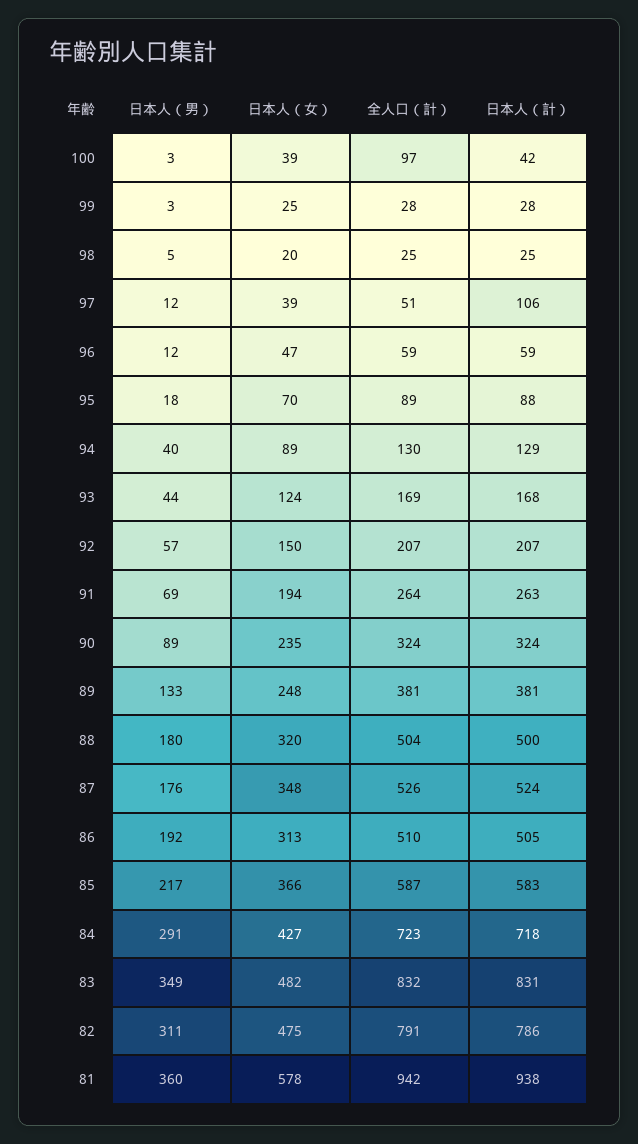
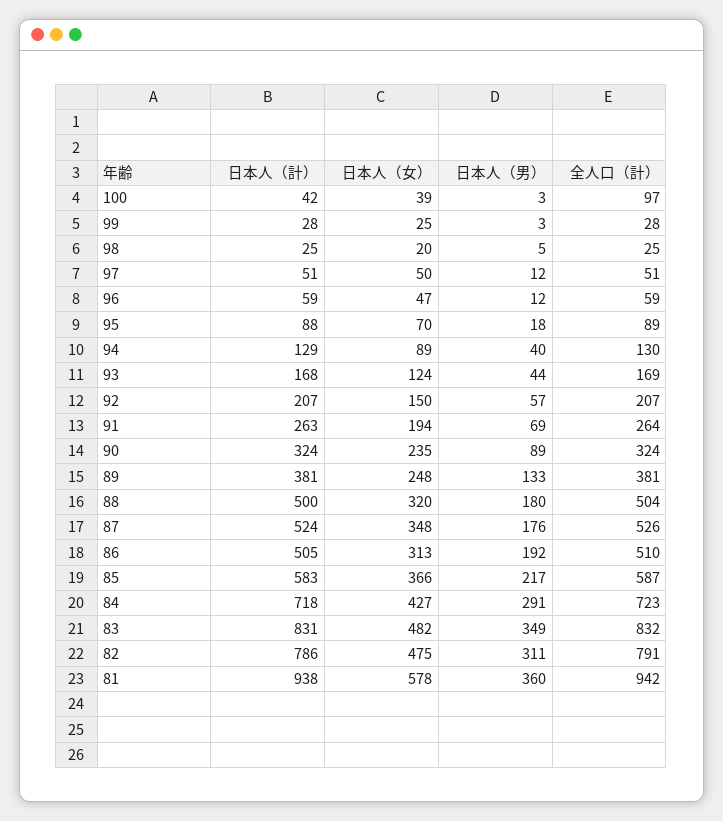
  {
    "日本人（男）": {
      "100": 3,
      "99": 3,
      "98": 5,
      "97": 12,
      "96": 12,
      "95": 18,
      "94": 40,
      "93": 44,
      "92": 57,
      "91": 69,
      "90": 89,
      "89": 133,
      "88": 180,
      "87": 176,
      "86": 192,
      "85": 217,
      "84": 291,
      "83": 349,
      "82": 311,
      "81": 360
    },
    "日本人（女）": {
      "100": 39,
      "99": 25,
      "98": 20,
-     "97": 39,
+     "97": 50,
      "96": 47,
      "95": 70,
      "94": 89,
      "93": 124,
      "92": 150,
      "91": 194,
      "90": 235,
      "89": 248,
      "88": 320,
      "87": 348,
      "86": 313,
      "85": 366,
      "84": 427,
      "83": 482,
      "82": 475,
      "81": 578
    },
    "全人口（計）": {
      "100": 97,
      "99": 28,
      "98": 25,
      "97": 51,
      "96": 59,
      "95": 89,
      "94": 130,
      "93": 169,
      "92": 207,
      "91": 264,
      "90": 324,
      "89": 381,
      "88": 504,
      "87": 526,
      "86": 510,
      "85": 587,
      "84": 723,
      "83": 832,
      "82": 791,
      "81": 942
    },
    "日本人（計）": {
      "100": 42,
      "99": 28,
      "98": 25,
-     "97": 106,
+     "97": 51,
      "96": 59,
      "95": 88,
      "94": 129,
      "93": 168,
      "92": 207,
      "91": 263,
      "90": 324,
      "89": 381,
      "88": 500,
      "87": 524,
      "86": 505,
      "85": 583,
      "84": 718,
      "83": 831,
      "82": 786,
      "81": 938
    }
  }

